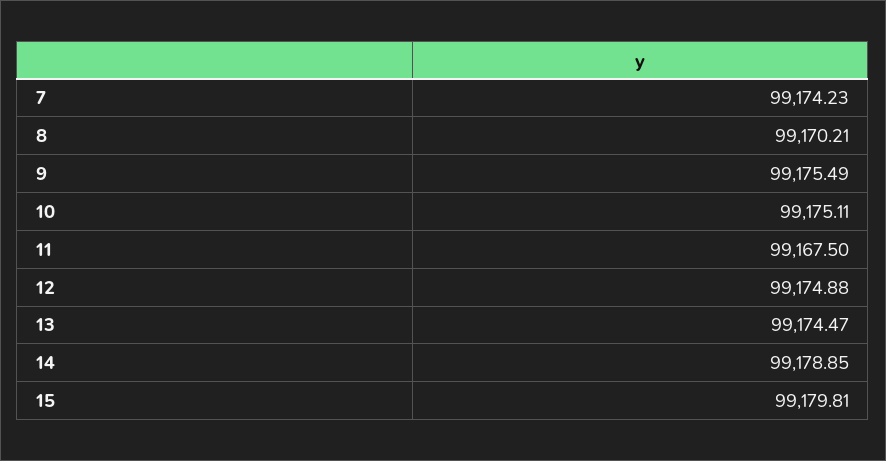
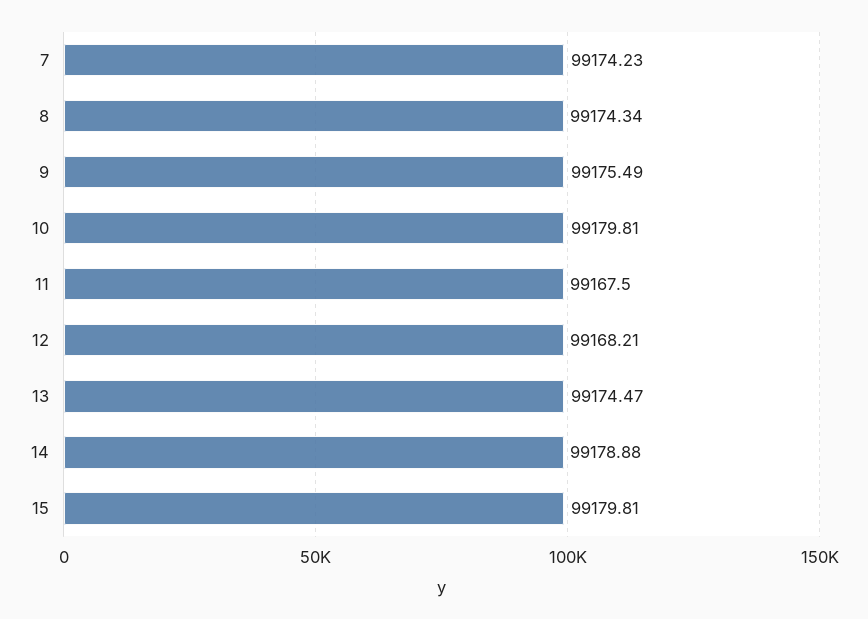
  {
    "7": 99174.23,
-   "8": 99170.21,
+   "8": 99174.34,
    "9": 99175.49,
-   "10": 99175.11,
+   "10": 99179.81,
    "11": 99167.5,
-   "12": 99174.88,
+   "12": 99168.21,
    "13": 99174.47,
-   "14": 99178.85,
+   "14": 99178.88,
    "15": 99179.81
  }

